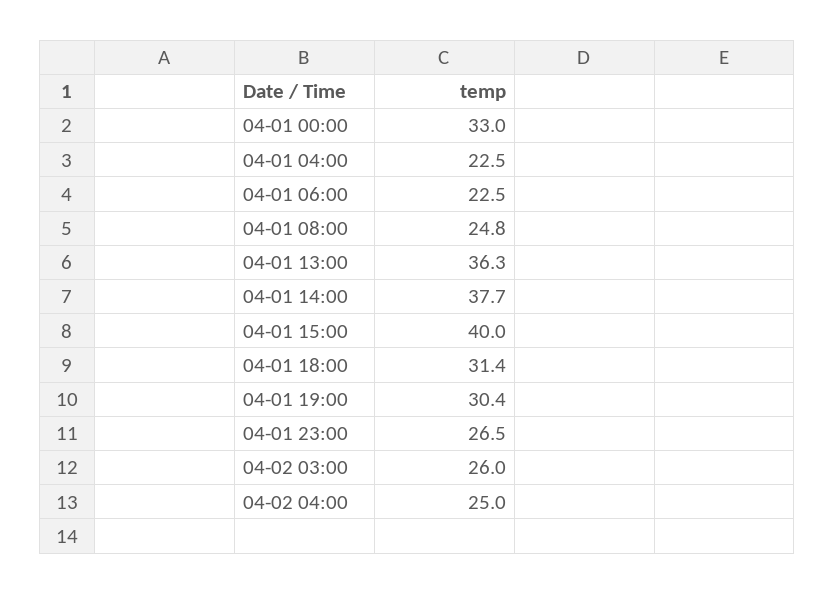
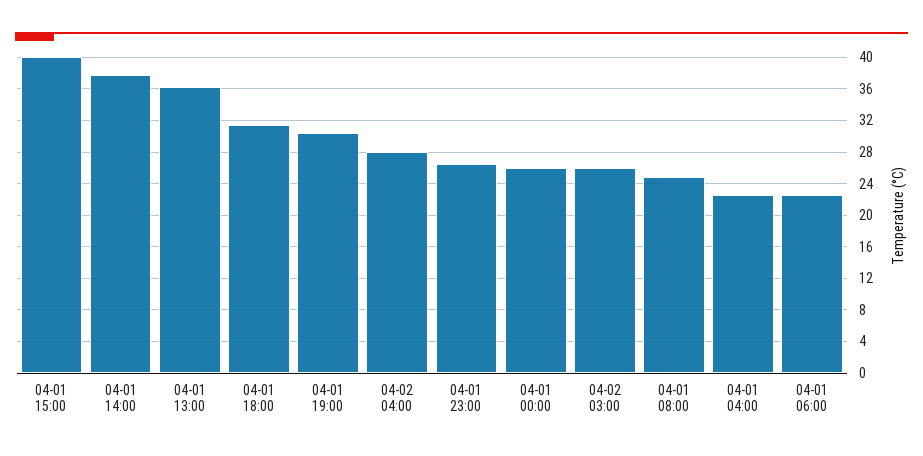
  {
-   "04-01 00:00": 33,
+   "04-01 00:00": 26,
    "04-01 04:00": 22.5,
    "04-01 06:00": 22.5,
    "04-01 08:00": 24.8,
    "04-01 13:00": 36.3,
    "04-01 14:00": 37.7,
    "04-01 15:00": 40,
    "04-01 18:00": 31.4,
    "04-01 19:00": 30.4,
    "04-01 23:00": 26.5,
    "04-02 03:00": 26,
-   "04-02 04:00": 25
+   "04-02 04:00": 28
  }

